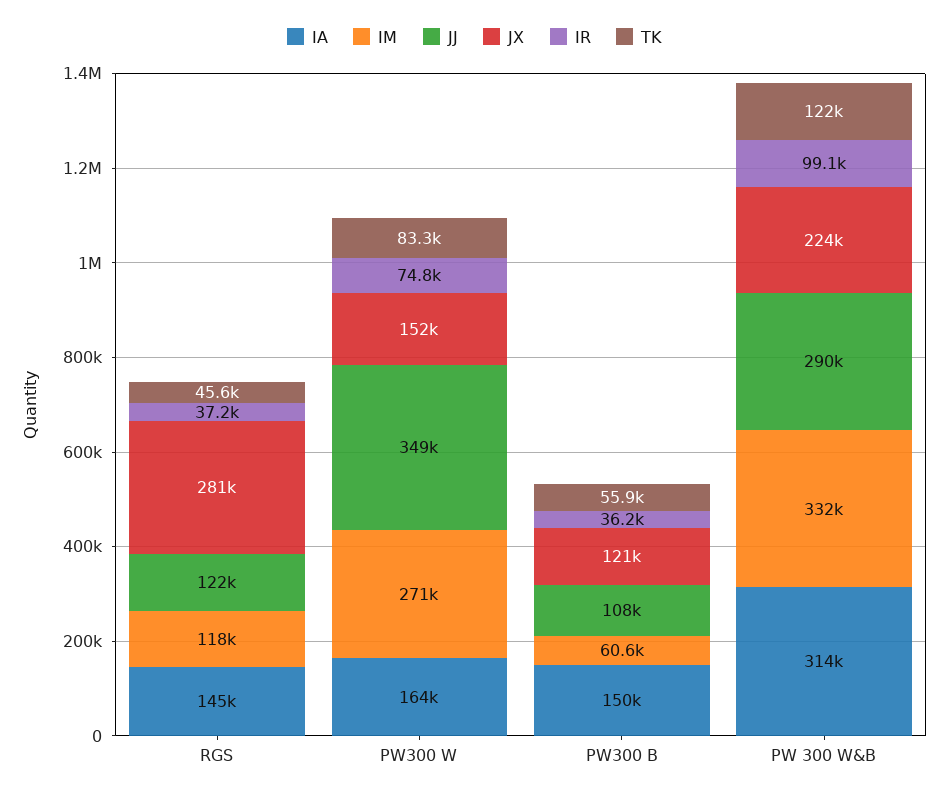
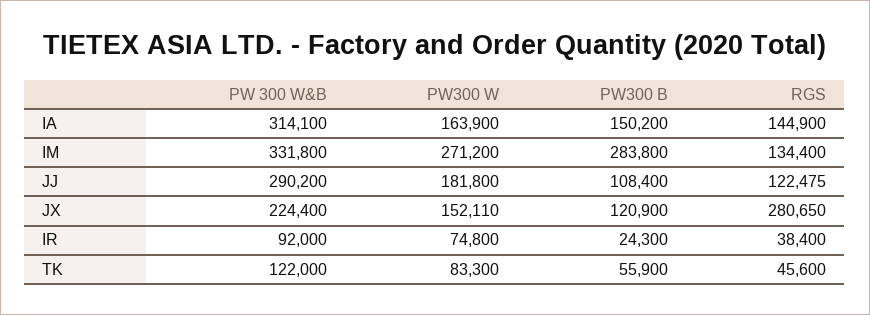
  {
    "IA": {
      "RGS": 144900,
      "PW300 W": 163900,
      "PW300 B": 150200,
      "PW 300 W&B": 314100
    },
    "IM": {
-     "RGS": 118000,
+     "RGS": 134400,
      "PW300 W": 271200,
-     "PW300 B": 60600,
+     "PW300 B": 283800,
      "PW 300 W&B": 331800
    },
    "JJ": {
      "RGS": 122475,
-     "PW300 W": 349000,
+     "PW300 W": 181800,
      "PW300 B": 108400,
      "PW 300 W&B": 290200
    },
    "JX": {
      "RGS": 280650,
      "PW300 W": 152110,
      "PW300 B": 120900,
      "PW 300 W&B": 224400
    },
    "IR": {
-     "RGS": 37200,
+     "RGS": 38400,
      "PW300 W": 74800,
-     "PW300 B": 36200,
+     "PW300 B": 24300,
-     "PW 300 W&B": 99100
+     "PW 300 W&B": 92000
    },
    "TK": {
      "RGS": 45600,
      "PW300 W": 83300,
      "PW300 B": 55900,
      "PW 300 W&B": 122000
    }
  }

